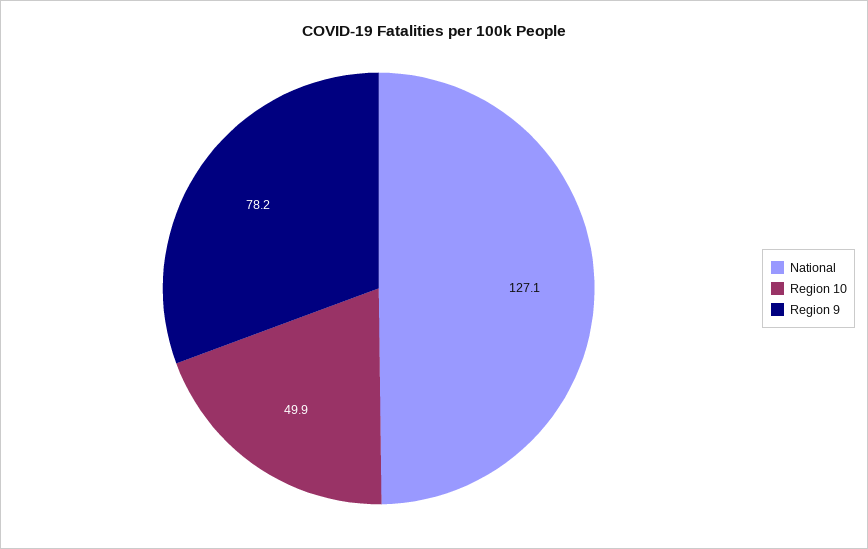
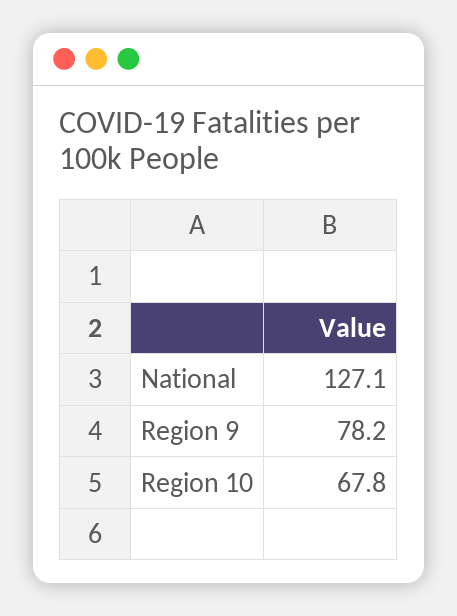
  {
    "National": 127.1,
-   "Region 10": 49.9,
+   "Region 10": 67.8,
    "Region 9": 78.2
  }

